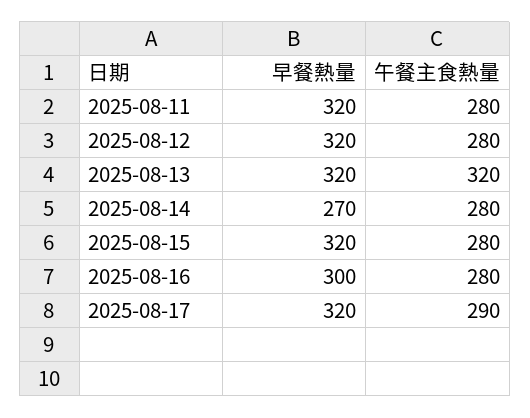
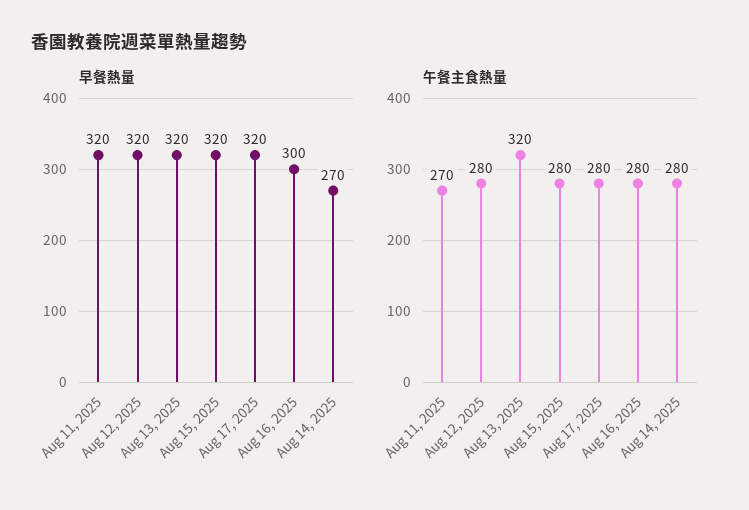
  {
    "早餐熱量": {
      "2025-08-11": 320,
      "2025-08-12": 320,
      "2025-08-13": 320,
      "2025-08-14": 270,
      "2025-08-15": 320,
      "2025-08-16": 300,
      "2025-08-17": 320
    },
    "午餐主食熱量": {
-     "2025-08-11": 280,
+     "2025-08-11": 270,
      "2025-08-12": 280,
      "2025-08-13": 320,
      "2025-08-14": 280,
      "2025-08-15": 280,
      "2025-08-16": 280,
-     "2025-08-17": 290
+     "2025-08-17": 280
    }
  }

